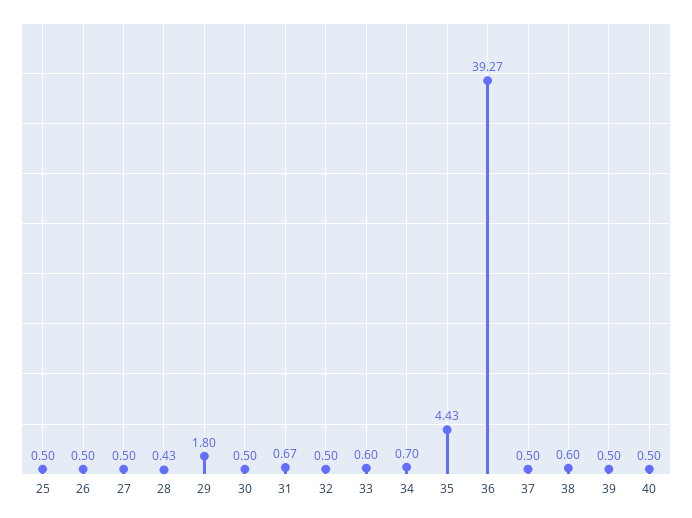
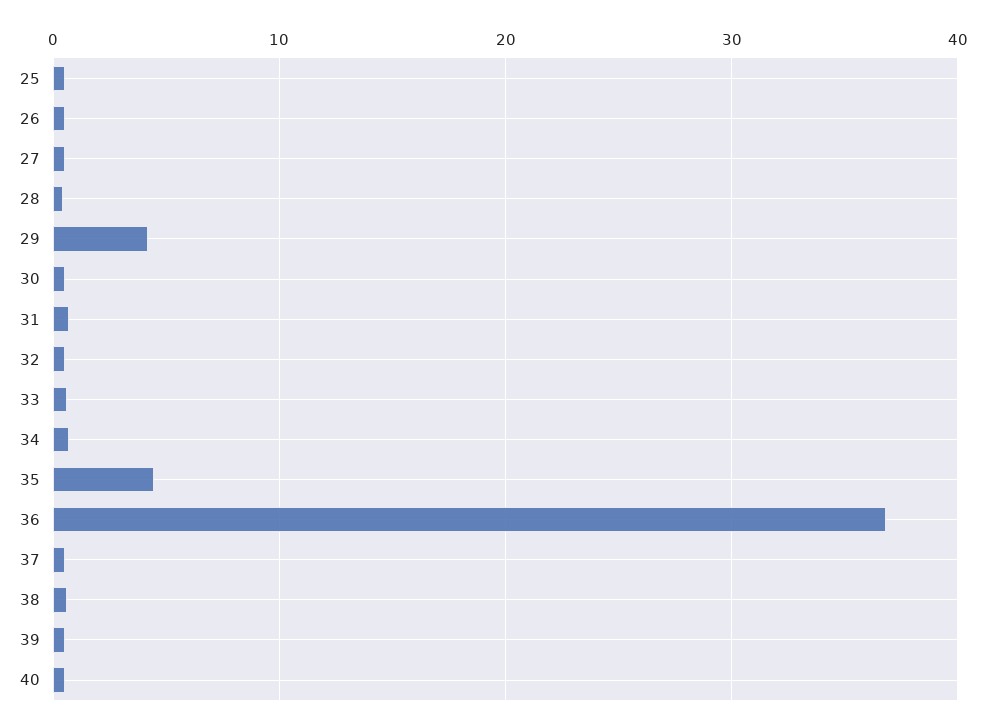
  {
    "25": 0.5,
    "26": 0.5,
    "27": 0.5,
    "28": 0.43,
-   "29": 1.8,
+   "29": 4,
    "30": 0.5,
    "31": 0.67,
    "32": 0.5,
    "33": 0.6,
    "34": 0.7,
    "35": 4.43,
-   "36": 39.27,
+   "36": 37,
    "37": 0.5,
    "38": 0.6,
    "39": 0.5,
    "40": 0.5
  }

